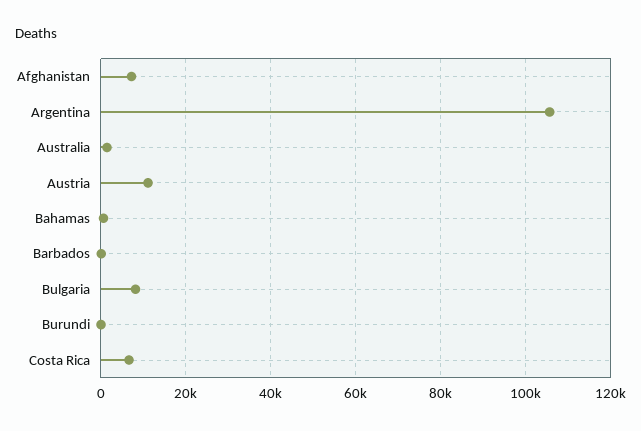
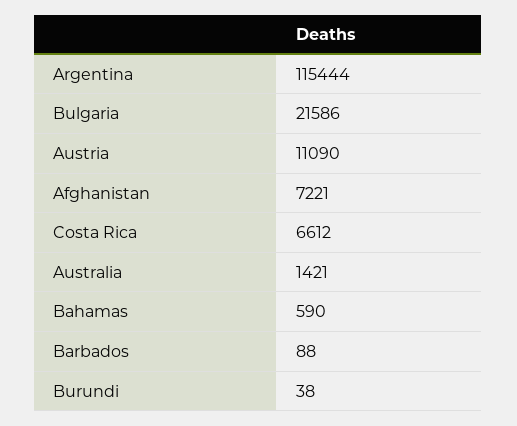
  {
    "Afghanistan": 7221,
-   "Argentina": 106000,
+   "Argentina": 115444,
    "Australia": 1421,
    "Austria": 11090,
    "Bahamas": 590,
    "Barbados": 88,
-   "Bulgaria": 8000,
+   "Bulgaria": 21586,
    "Burundi": 38,
    "Costa Rica": 6612
  }

